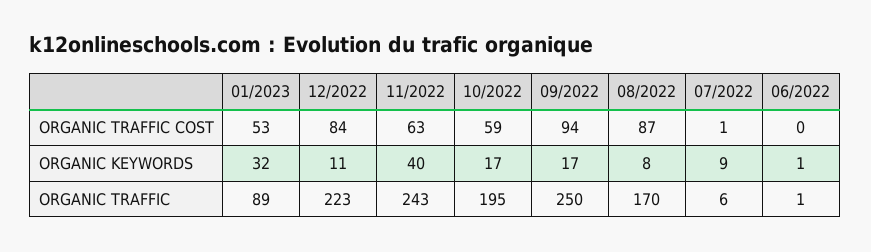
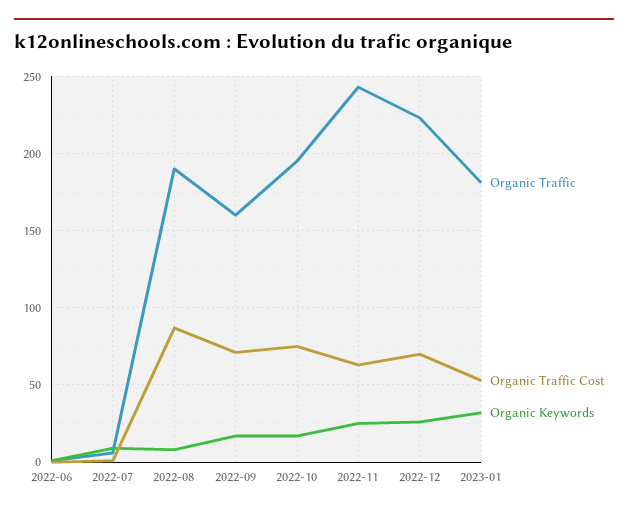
  {
    "ORGANIC TRAFFIC COST": {
      "01/2023": 53,
-     "12/2022": 84,
+     "12/2022": 70,
      "11/2022": 63,
-     "10/2022": 59,
+     "10/2022": 75,
-     "09/2022": 94,
+     "09/2022": 70,
      "08/2022": 87,
      "07/2022": 1,
      "06/2022": 0
    },
    "ORGANIC KEYWORDS": {
      "01/2023": 32,
-     "12/2022": 11,
+     "12/2022": 25,
-     "11/2022": 40,
+     "11/2022": 25,
      "10/2022": 17,
      "09/2022": 17,
      "08/2022": 8,
      "07/2022": 9,
      "06/2022": 1
    },
    "ORGANIC TRAFFIC": {
-     "01/2023": 89,
+     "01/2023": 180,
      "12/2022": 223,
      "11/2022": 243,
      "10/2022": 195,
-     "09/2022": 250,
+     "09/2022": 160,
-     "08/2022": 170,
+     "08/2022": 190,
      "07/2022": 6,
      "06/2022": 1
    }
  }

